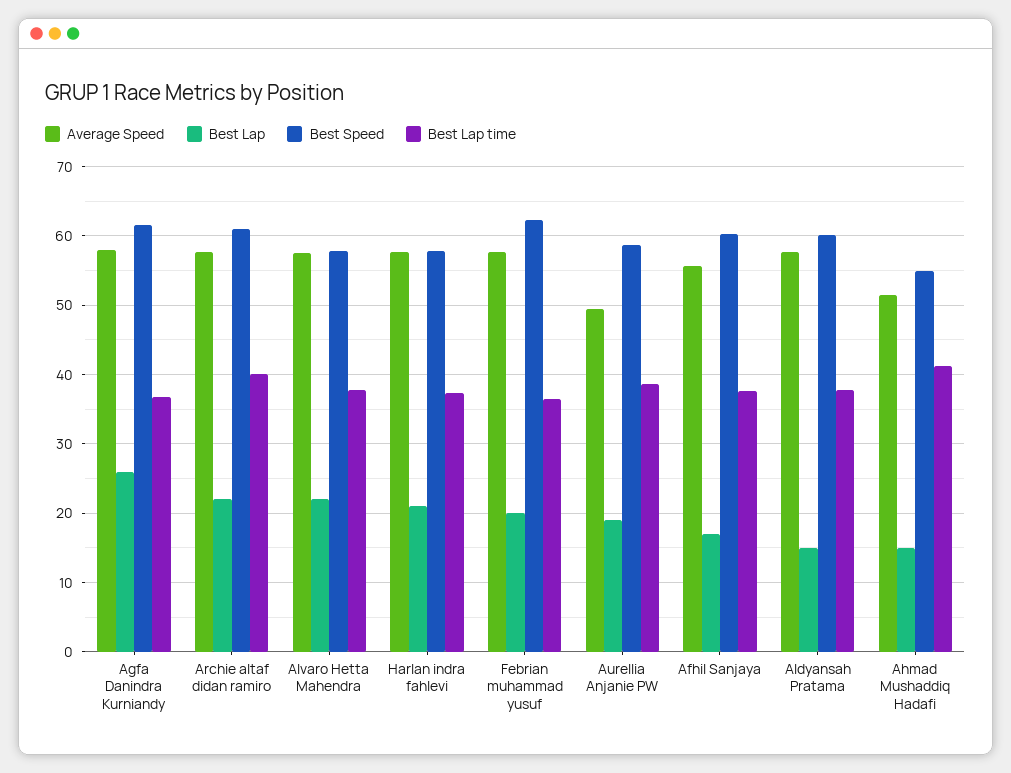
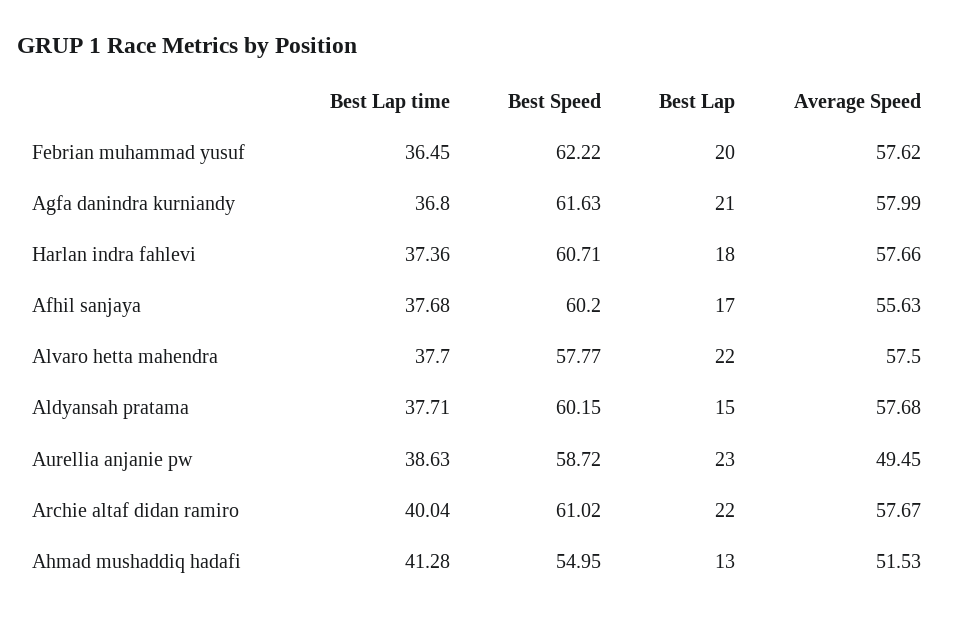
  {
    "Average Speed": {
      "Agfa Danindra Kurniandy": 57.99,
      "Archie altaf didan ramiro": 57.67,
      "Alvaro Hetta Mahendra": 57.5,
      "Harlan indra fahlevi": 57.66,
      "Febrian muhammad yusuf": 57.62,
      "Aurellia Anjanie PW": 49.45,
      "Afhil Sanjaya": 55.63,
      "Aldyansah Pratama": 57.68,
      "Ahmad Mushaddiq Hadafi": 51.53
    },
    "Best Lap": {
-     "Agfa Danindra Kurniandy": 26,
+     "Agfa Danindra Kurniandy": 21,
      "Archie altaf didan ramiro": 22,
      "Alvaro Hetta Mahendra": 22,
-     "Harlan indra fahlevi": 21,
+     "Harlan indra fahlevi": 18,
      "Febrian muhammad yusuf": 20,
-     "Aurellia Anjanie PW": 19,
+     "Aurellia Anjanie PW": 23,
      "Afhil Sanjaya": 17,
      "Aldyansah Pratama": 15,
-     "Ahmad Mushaddiq Hadafi": 15
+     "Ahmad Mushaddiq Hadafi": 13
    },
    "Best Speed": {
      "Agfa Danindra Kurniandy": 61.63,
      "Archie altaf didan ramiro": 61.02,
      "Alvaro Hetta Mahendra": 57.77,
-     "Harlan indra fahlevi": 58,
+     "Harlan indra fahlevi": 60.71,
      "Febrian muhammad yusuf": 62.22,
      "Aurellia Anjanie PW": 58.72,
      "Afhil Sanjaya": 60.2,
      "Aldyansah Pratama": 60.15,
      "Ahmad Mushaddiq Hadafi": 54.95
    },
    "Best Lap time": {
      "Agfa Danindra Kurniandy": 36.8,
      "Archie altaf didan ramiro": 40.04,
      "Alvaro Hetta Mahendra": 37.7,
      "Harlan indra fahlevi": 37.36,
      "Febrian muhammad yusuf": 36.45,
      "Aurellia Anjanie PW": 38.63,
      "Afhil Sanjaya": 37.68,
      "Aldyansah Pratama": 37.71,
      "Ahmad Mushaddiq Hadafi": 41.28
    }
  }

